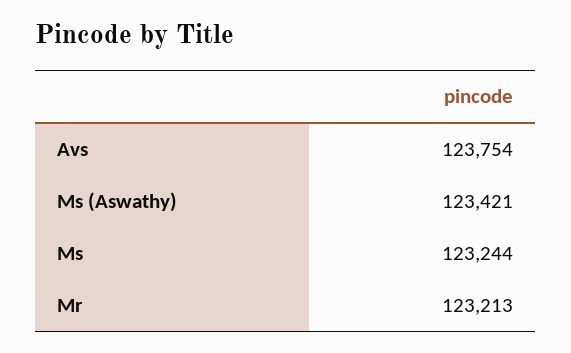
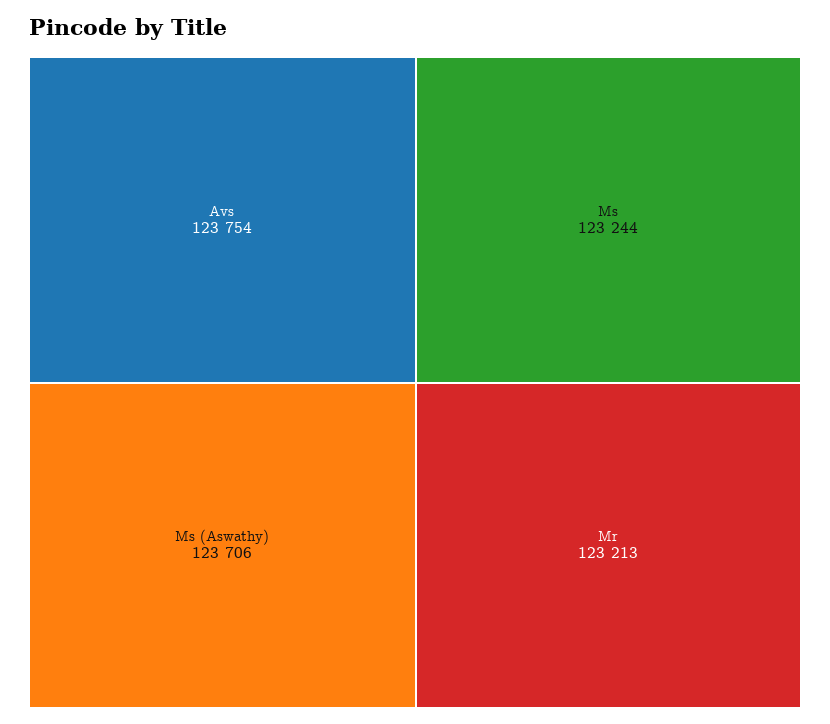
  {
    "Avs": 123754,
-   "Ms (Aswathy)": 123421,
+   "Ms (Aswathy)": 123706,
    "Ms": 123244,
    "Mr": 123213
  }

